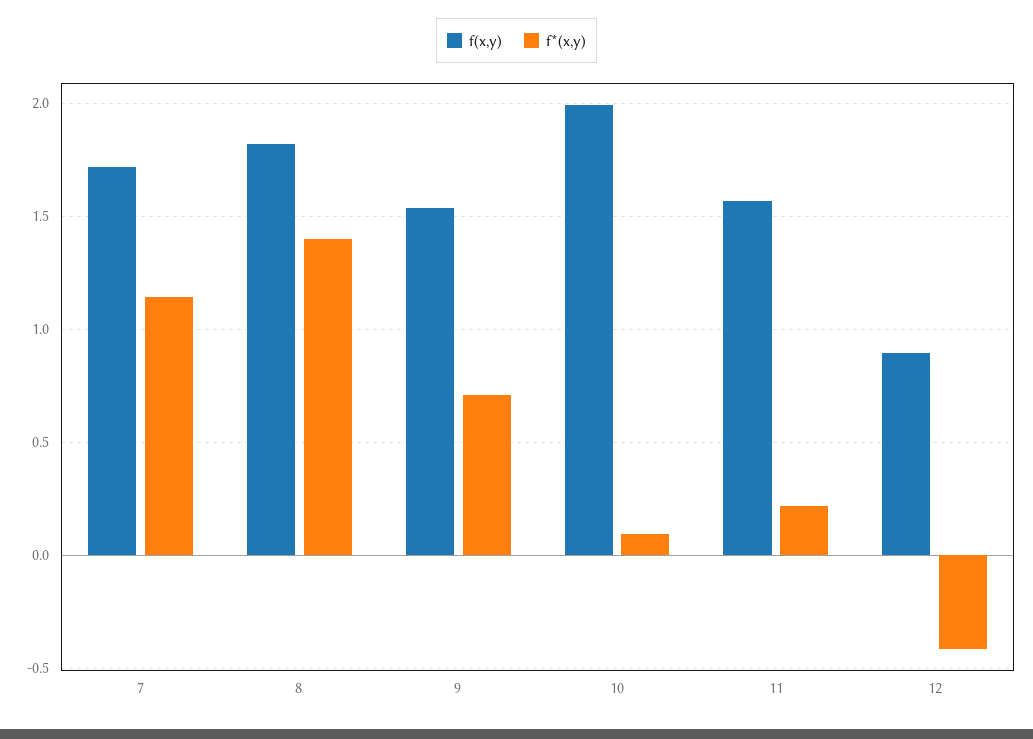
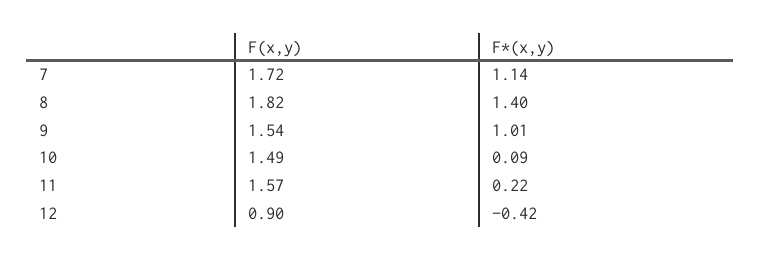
  {
    "f(x,y)": {
      "7": 1.72,
      "8": 1.82,
      "9": 1.54,
-     "10": 2,
+     "10": 1.49,
      "11": 1.57,
      "12": 0.9
    },
    "f*(x,y)": {
      "7": 1.14,
      "8": 1.4,
-     "9": 0.7,
+     "9": 1.01,
      "10": 0.09,
      "11": 0.22,
      "12": -0.42
    }
  }

